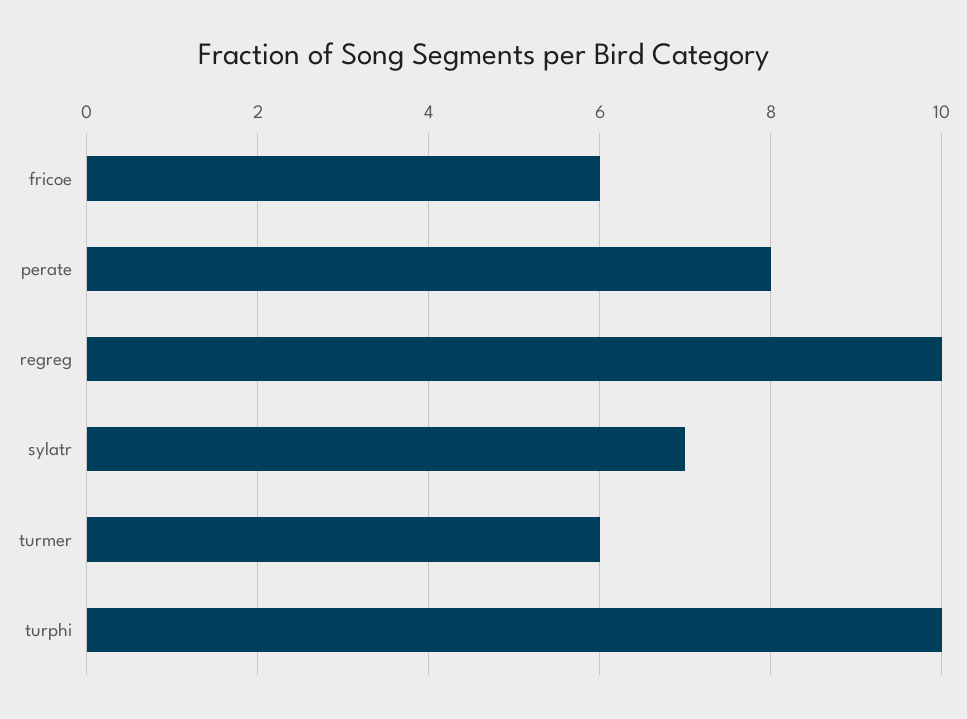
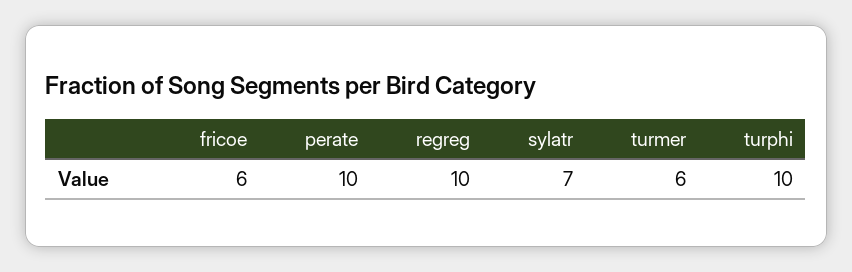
  {
    "fricoe": 6,
-   "perate": 8,
+   "perate": 10,
    "regreg": 10,
    "sylatr": 7,
    "turmer": 6,
    "turphi": 10
  }

